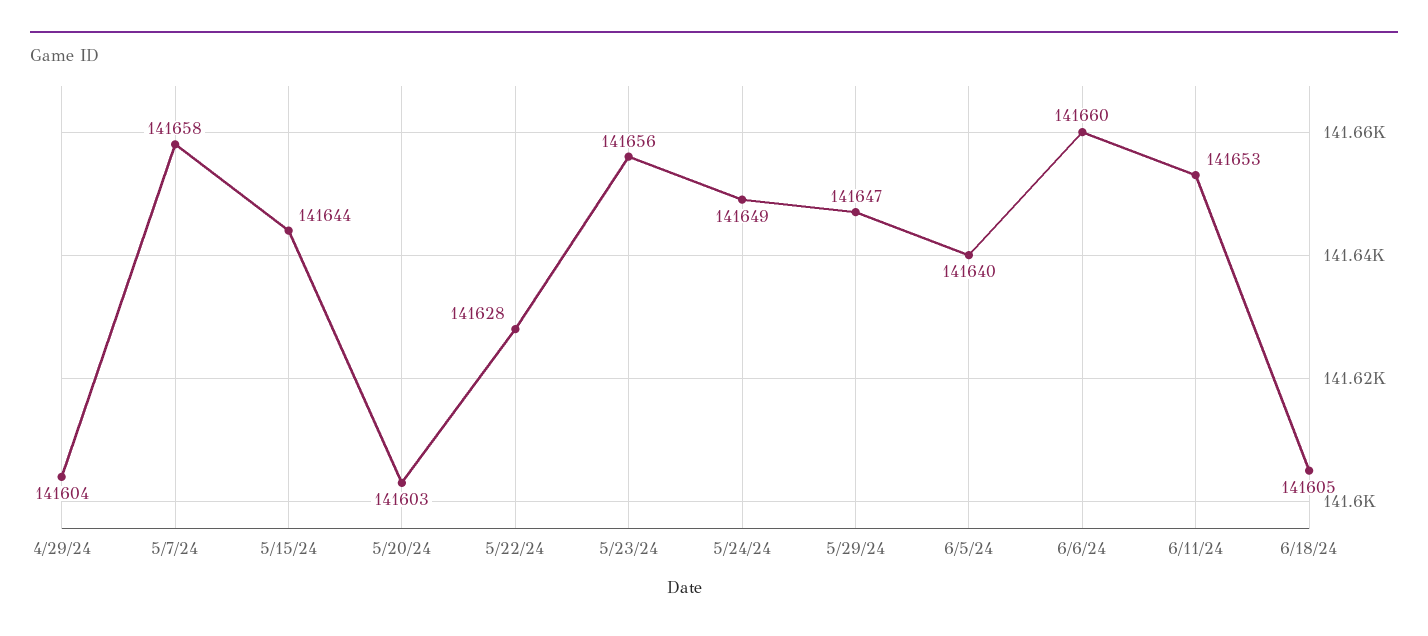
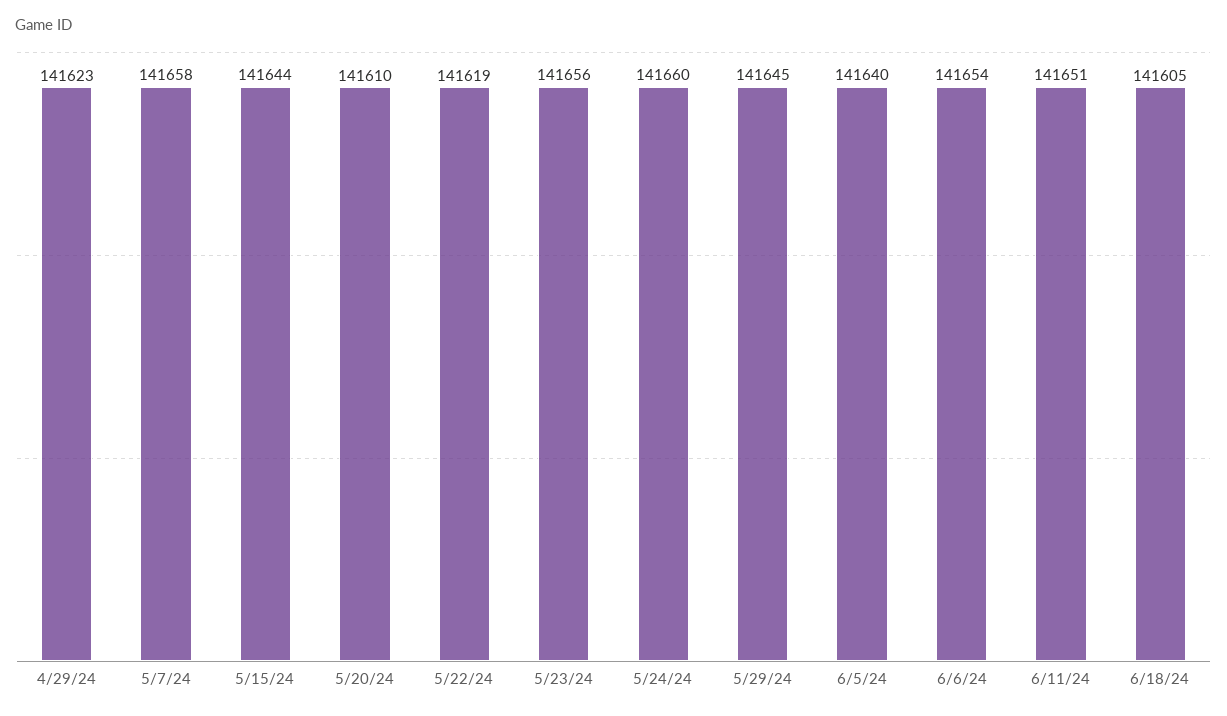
  {
-   "4/29/24": 141604,
+   "4/29/24": 141623,
    "5/7/24": 141658,
    "5/15/24": 141644,
-   "5/20/24": 141603,
+   "5/20/24": 141610,
-   "5/22/24": 141628,
+   "5/22/24": 141619,
    "5/23/24": 141656,
-   "5/24/24": 141649,
+   "5/24/24": 141660,
-   "5/29/24": 141647,
+   "5/29/24": 141645,
    "6/5/24": 141640,
-   "6/6/24": 141660,
+   "6/6/24": 141654,
-   "6/11/24": 141653,
+   "6/11/24": 141651,
    "6/18/24": 141605
  }

